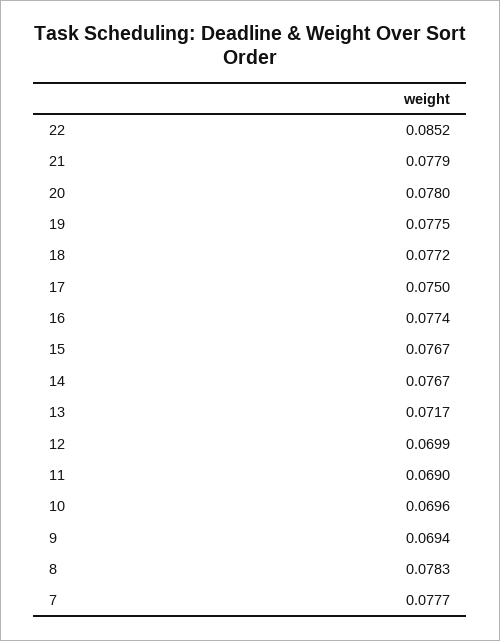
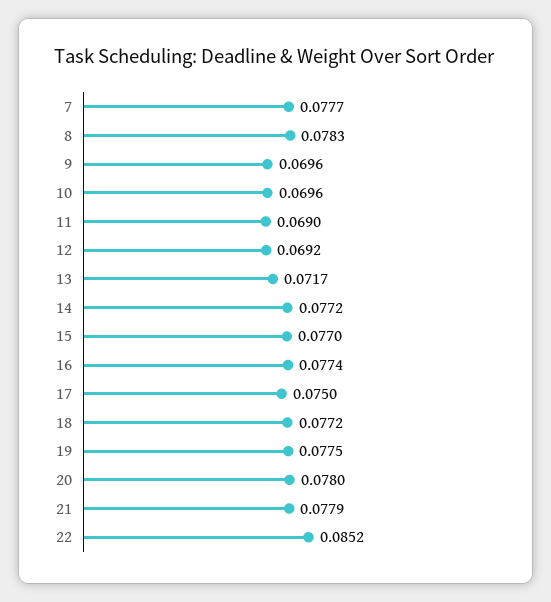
  {
    "22": 0.0852,
    "21": 0.0779,
    "20": 0.078,
    "19": 0.0775,
    "18": 0.0772,
    "17": 0.075,
    "16": 0.0774,
-   "15": 0.0767,
+   "15": 0.077,
-   "14": 0.0767,
+   "14": 0.0772,
    "13": 0.0717,
-   "12": 0.0699,
+   "12": 0.0692,
    "11": 0.069,
    "10": 0.0696,
-   "9": 0.0694,
+   "9": 0.0696,
    "8": 0.0783,
    "7": 0.0777
  }

